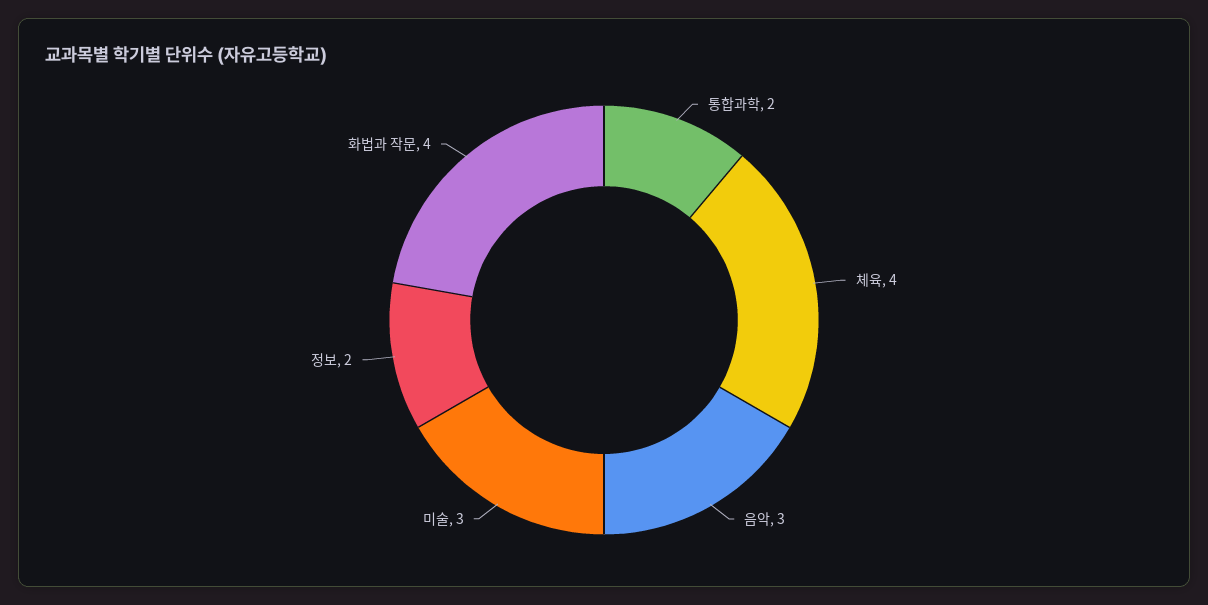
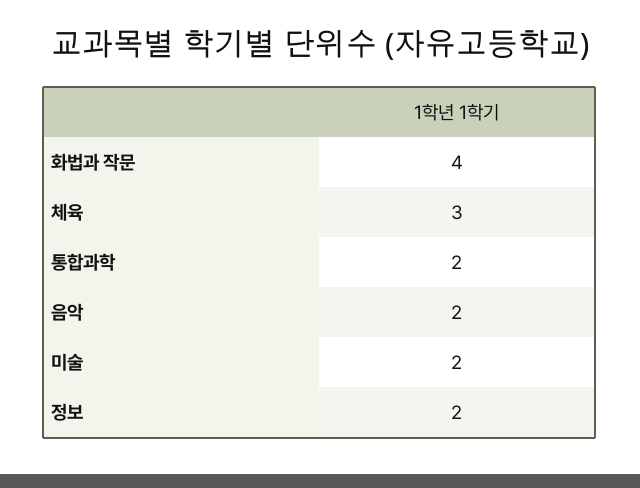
  {
    "통합과학": 2,
-   "체육": 4,
+   "체육": 3,
-   "음악": 3,
+   "음악": 2,
-   "미술": 3,
+   "미술": 2,
    "정보": 2,
    "화법과 작문": 4
  }

